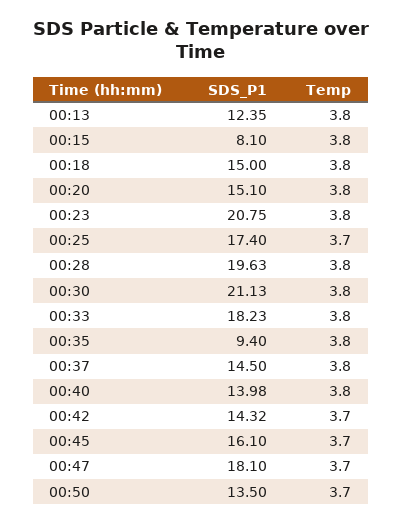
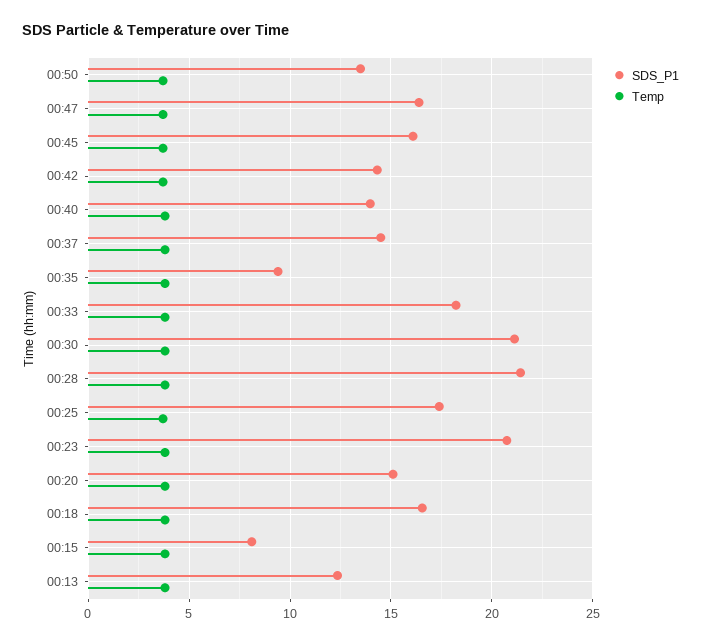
  {
    "SDS_P1": {
      "00:13": 12.35,
      "00:15": 8.1,
-     "00:18": 15,
+     "00:18": 16.5,
      "00:20": 15.1,
      "00:23": 20.75,
      "00:25": 17.4,
-     "00:28": 19.63,
+     "00:28": 21.5,
      "00:30": 21.13,
      "00:33": 18.23,
      "00:35": 9.4,
      "00:37": 14.5,
      "00:40": 13.98,
      "00:42": 14.32,
      "00:45": 16.1,
-     "00:47": 18.1,
+     "00:47": 16.5,
      "00:50": 13.5
    },
    "Temp": {
      "00:13": 3.8,
      "00:15": 3.8,
      "00:18": 3.8,
      "00:20": 3.8,
      "00:23": 3.8,
      "00:25": 3.7,
      "00:28": 3.8,
      "00:30": 3.8,
      "00:33": 3.8,
      "00:35": 3.8,
      "00:37": 3.8,
      "00:40": 3.8,
      "00:42": 3.7,
      "00:45": 3.7,
      "00:47": 3.7,
      "00:50": 3.7
    }
  }

